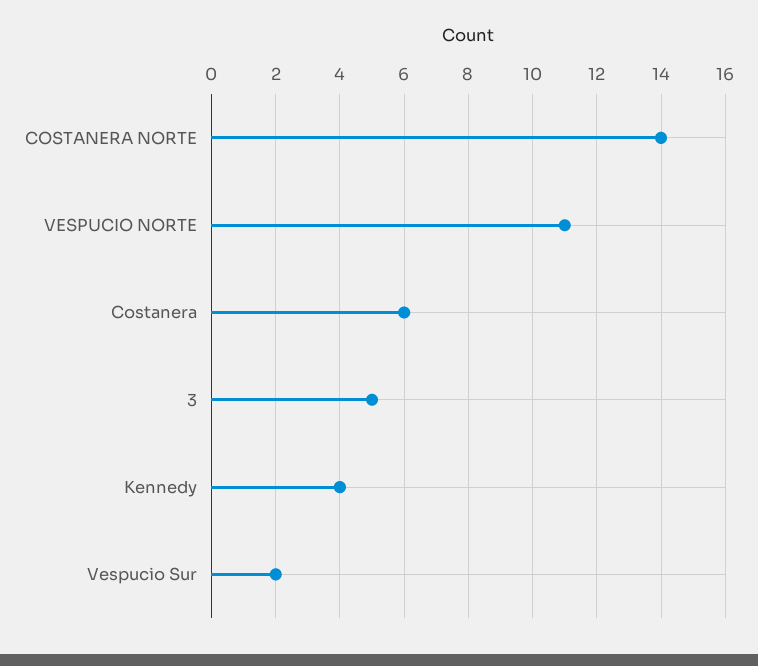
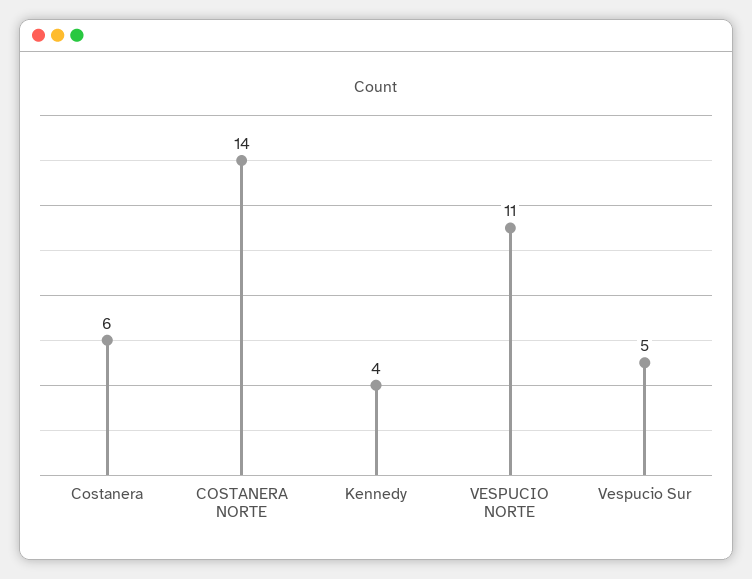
  {
    "COSTANERA NORTE": 14,
    "VESPUCIO NORTE": 11,
    "Costanera": 6,
-   "3": 5,
    "Kennedy": 4,
-   "Vespucio Sur": 2
+   "Vespucio Sur": 5
  }

